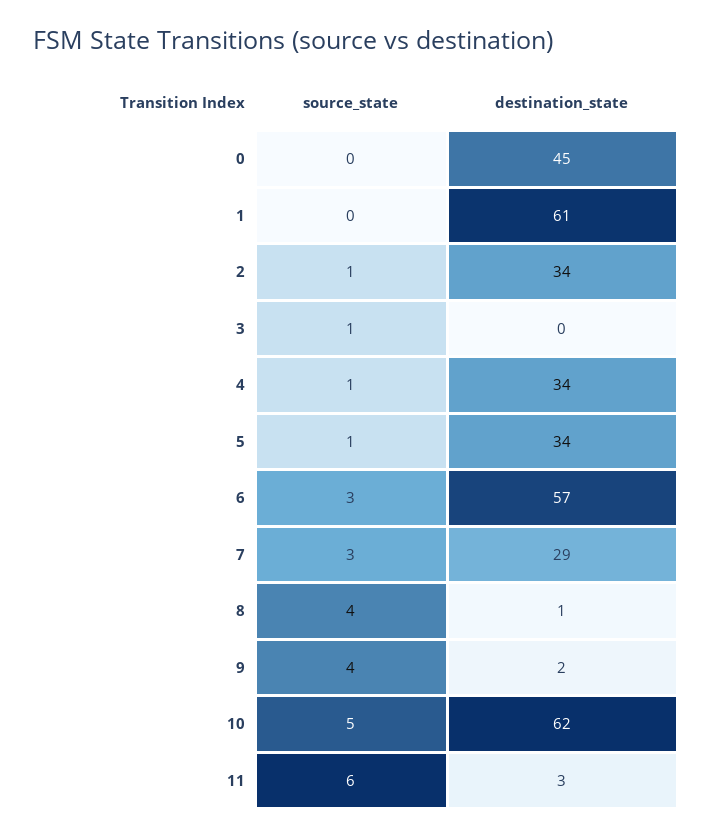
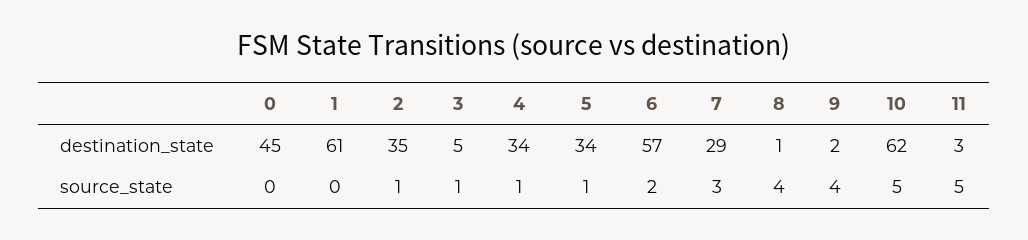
  {
    "source_state": {
      "0": 0,
      "1": 0,
      "2": 1,
      "3": 1,
      "4": 1,
      "5": 1,
-     "6": 3,
+     "6": 2,
      "7": 3,
      "8": 4,
      "9": 4,
      "10": 5,
-     "11": 6
+     "11": 5
    },
    "destination_state": {
      "0": 45,
      "1": 61,
-     "2": 34,
+     "2": 35,
-     "3": 0,
+     "3": 5,
      "4": 34,
      "5": 34,
      "6": 57,
      "7": 29,
      "8": 1,
      "9": 2,
      "10": 62,
      "11": 3
    }
  }

